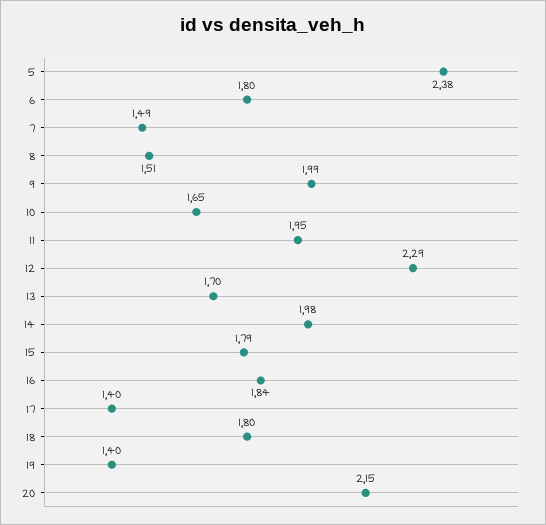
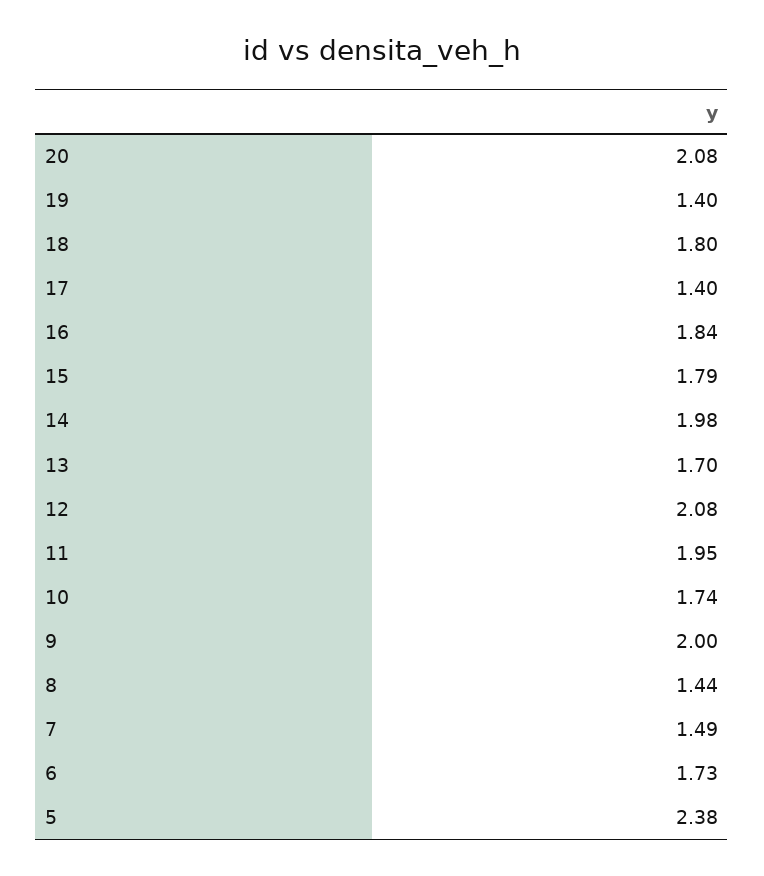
  {
    "5": 2.38,
-   "6": 1.8,
+   "6": 1.73,
    "7": 1.49,
-   "8": 1.51,
+   "8": 1.44,
-   "9": 1.99,
+   "9": 2,
-   "10": 1.65,
+   "10": 1.74,
    "11": 1.95,
-   "12": 2.29,
+   "12": 2.08,
    "13": 1.7,
    "14": 1.98,
    "15": 1.79,
    "16": 1.84,
    "17": 1.4,
    "18": 1.8,
    "19": 1.4,
-   "20": 2.15
+   "20": 2.08
  }

